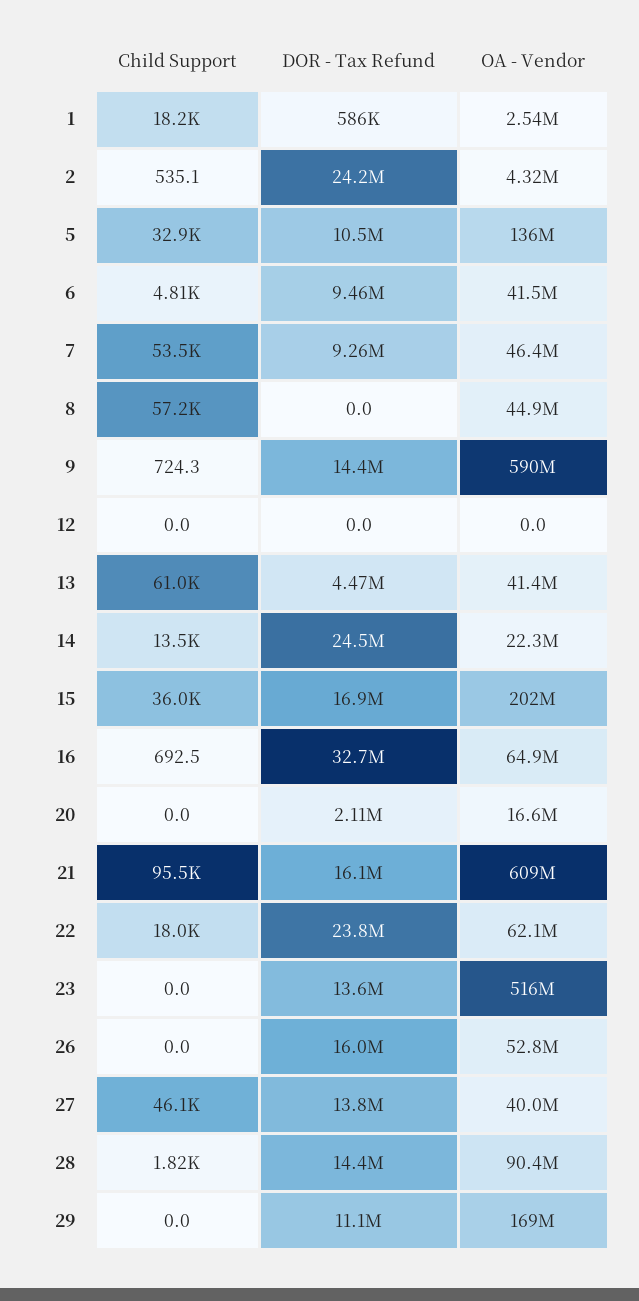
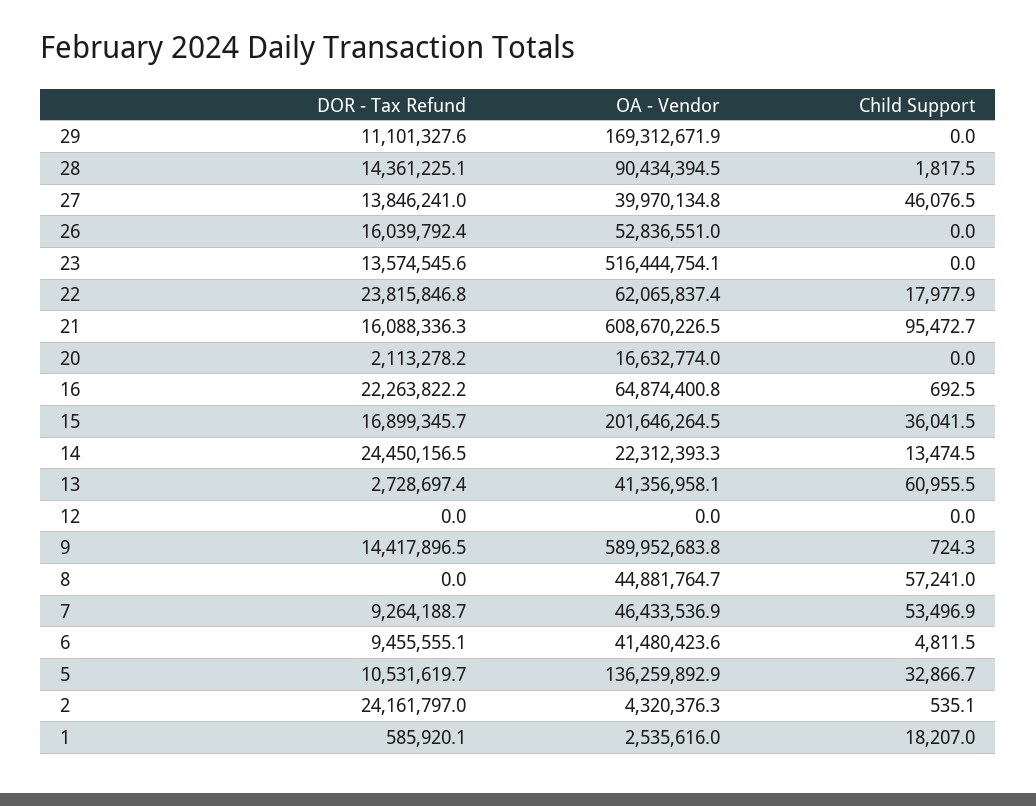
  {
    "Child Support": {
      "1": 18207,
      "2": 535.1,
      "5": 32866.7,
      "6": 4811.5,
      "7": 53496.9,
      "8": 57241,
      "9": 724.3,
      "12": 0,
      "13": 60955.5,
      "14": 13474.5,
      "15": 36041.5,
      "16": 692.5,
      "20": 0,
      "21": 95472.7,
      "22": 17977.9,
      "23": 0,
      "26": 0,
      "27": 46076.5,
      "28": 1817.5,
      "29": 0
    },
    "DOR - Tax Refund": {
      "1": 585920.1,
      "2": 24161797,
      "5": 10531619.7,
      "6": 9455555.1,
      "7": 9264188.7,
      "8": 0,
      "9": 14417896.5,
      "12": 0,
-     "13": 4470000,
+     "13": 2728697.4,
      "14": 24450156.5,
      "15": 16899345.7,
-     "16": 32700000,
+     "16": 22263822.2,
      "20": 2113278.2,
      "21": 16088336.3,
      "22": 23815846.8,
      "23": 13574545.6,
      "26": 16039792.4,
      "27": 13846241,
      "28": 14361225.1,
      "29": 11101327.6
    },
    "OA - Vendor": {
      "1": 2535616,
      "2": 4320376.3,
      "5": 136259892.9,
      "6": 41480423.6,
      "7": 46433536.9,
      "8": 44881764.7,
      "9": 589952683.8,
      "12": 0,
      "13": 41356958.1,
      "14": 22312393.3,
      "15": 201646264.5,
      "16": 64874400.8,
      "20": 16632774,
      "21": 608670226.5,
      "22": 62065837.4,
      "23": 516444754.1,
      "26": 52836551,
      "27": 39970134.8,
      "28": 90434394.5,
      "29": 169312671.9
    }
  }

